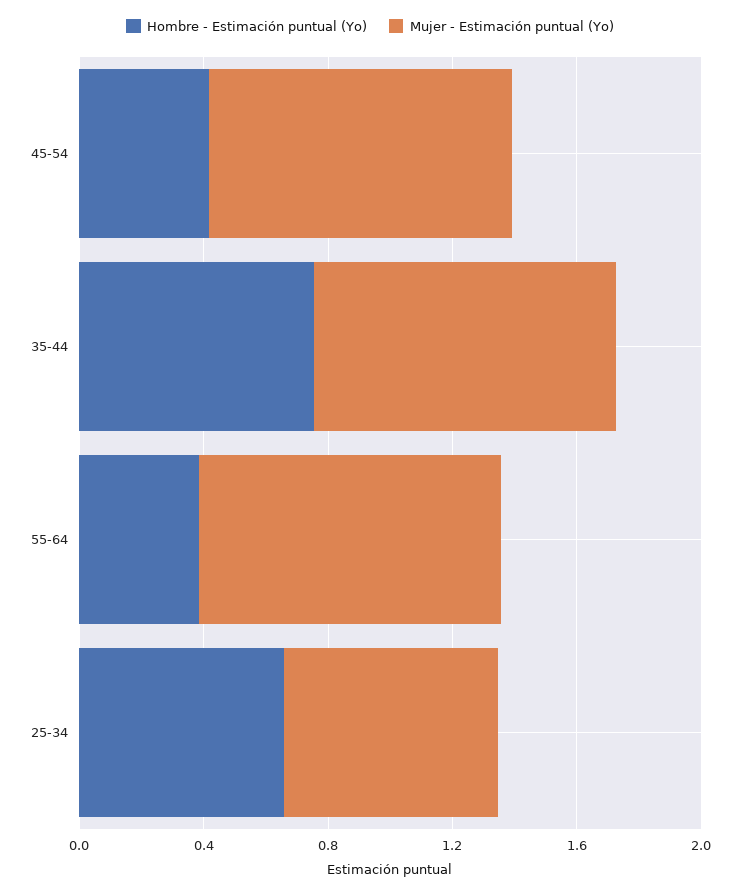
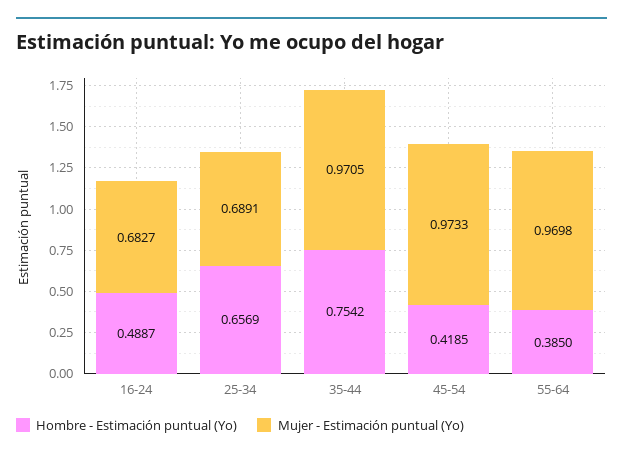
  {
    "Hombre - Estimación puntual (Yo)": {
      "45-54": 0.4185,
      "35-44": 0.7542,
      "55-64": 0.385,
-     "25-34": 0.6569
+     "25-34": 0.6569,
+     "16-24": 0.4887
    },
    "Mujer - Estimación puntual (Yo)": {
      "45-54": 0.9733,
      "35-44": 0.9705,
      "55-64": 0.9698,
-     "25-34": 0.6891
+     "25-34": 0.6891,
+     "16-24": 0.6827
    }
  }

